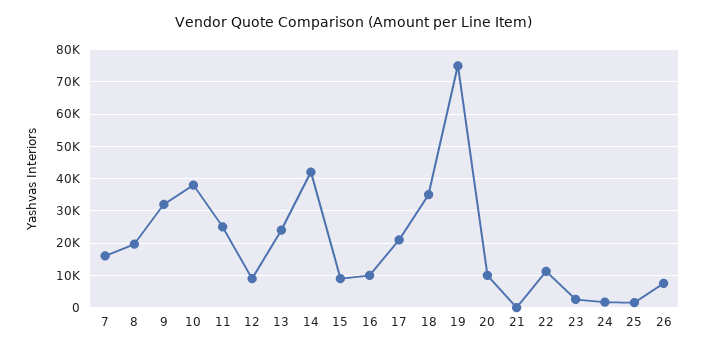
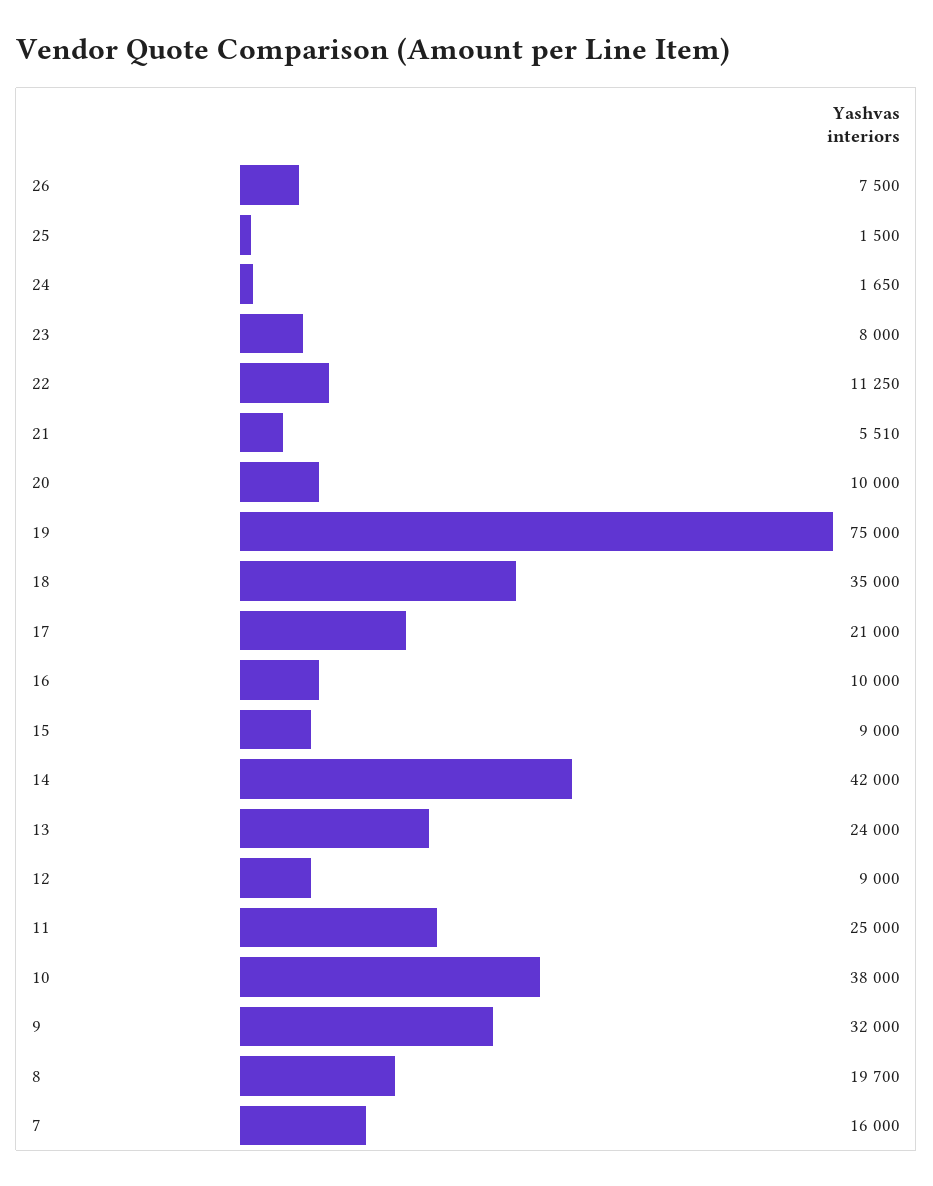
  {
    "7": 16000,
    "8": 19700,
    "9": 32000,
    "10": 38000,
    "11": 25000,
    "12": 9000,
    "13": 24000,
    "14": 42000,
    "15": 9000,
    "16": 10000,
    "17": 21000,
    "18": 35000,
    "19": 75000,
    "20": 10000,
-   "21": 0,
+   "21": 5510,
    "22": 11250,
-   "23": 2000,
+   "23": 8000,
    "24": 1650,
    "25": 1500,
    "26": 7500
  }

